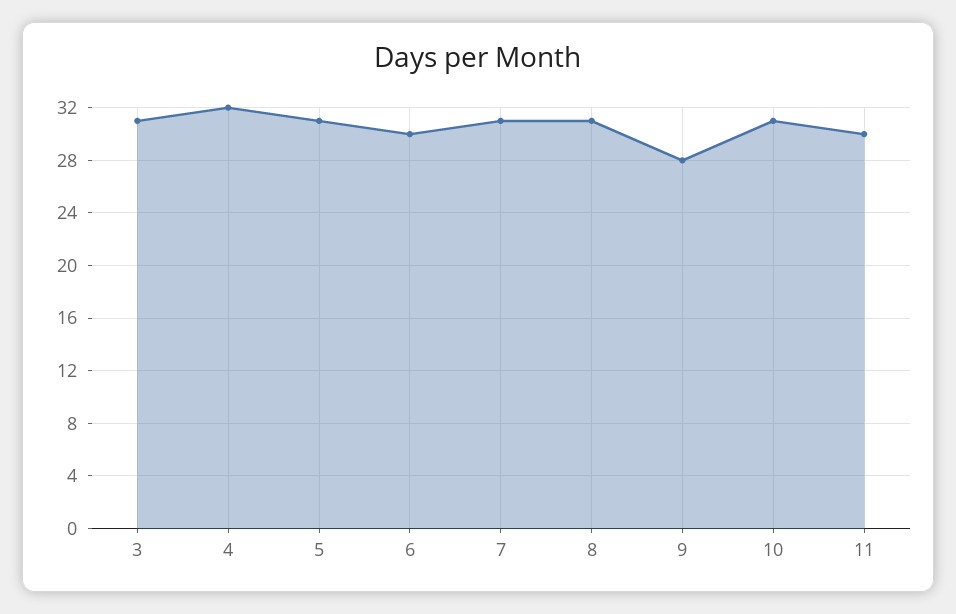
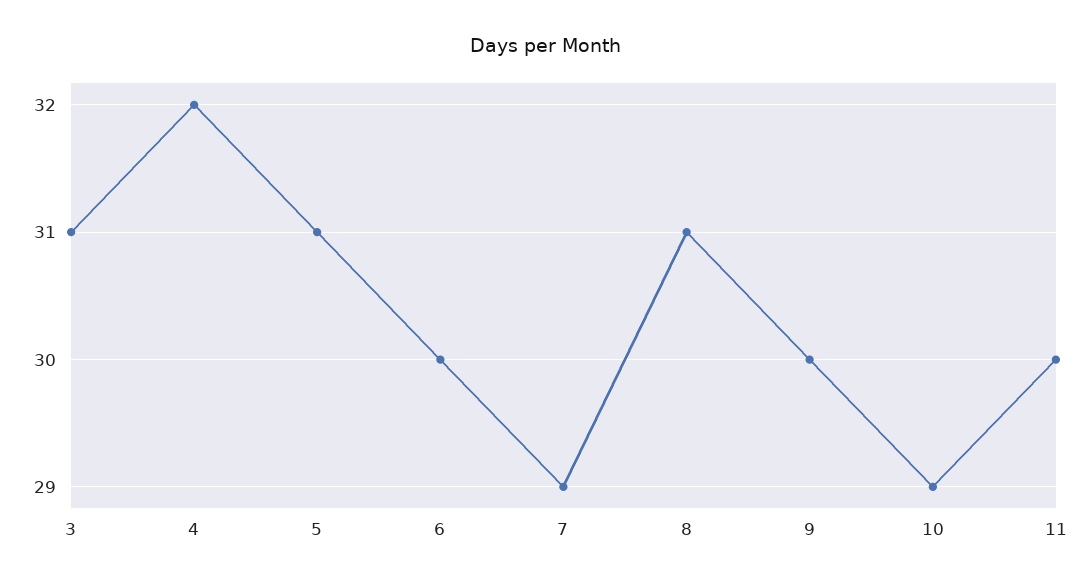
  {
    "3": 31,
    "4": 32,
    "5": 31,
    "6": 30,
-   "7": 31,
+   "7": 29,
    "8": 31,
-   "9": 28,
+   "9": 30,
-   "10": 31,
+   "10": 29,
    "11": 30
  }

